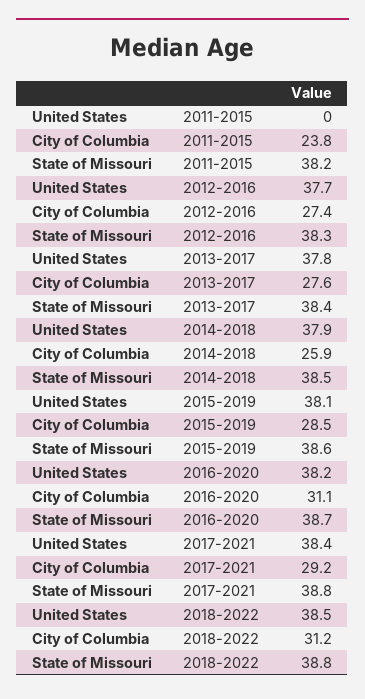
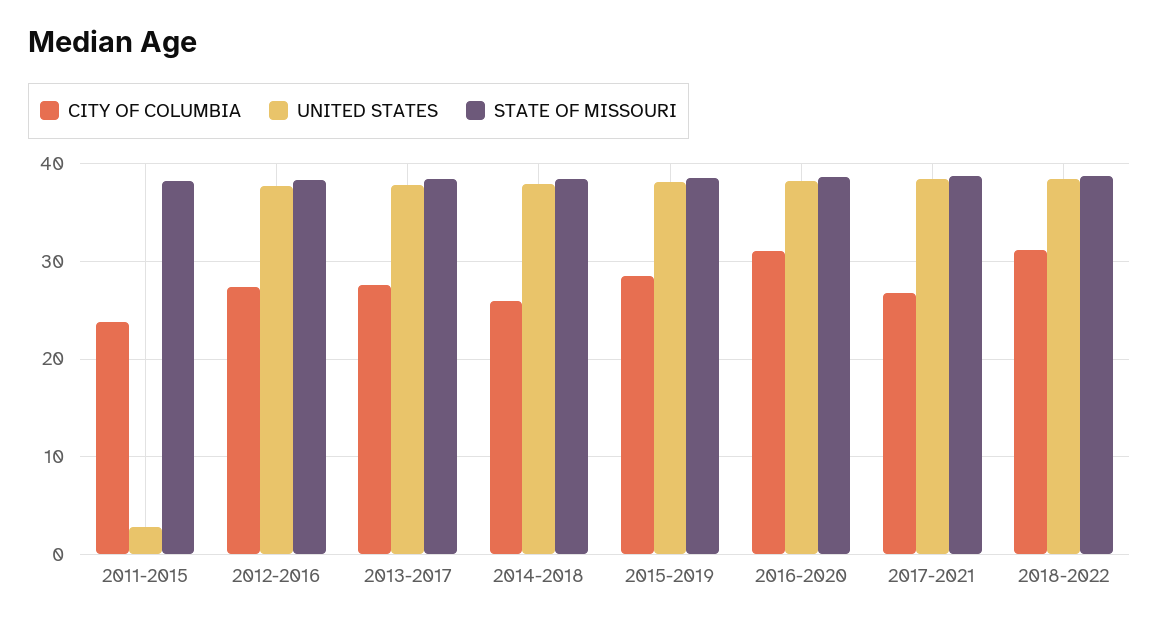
  {
    "United States": {
-     "2011-2015": 0,
+     "2011-2015": 3,
      "2012-2016": 37.7,
      "2013-2017": 37.8,
      "2014-2018": 37.9,
      "2015-2019": 38.1,
      "2016-2020": 38.2,
      "2017-2021": 38.4,
      "2018-2022": 38.5
    },
    "City of Columbia": {
      "2011-2015": 23.8,
      "2012-2016": 27.4,
      "2013-2017": 27.6,
      "2014-2018": 25.9,
      "2015-2019": 28.5,
      "2016-2020": 31.1,
-     "2017-2021": 29.2,
+     "2017-2021": 27,
      "2018-2022": 31.2
    },
    "State of Missouri": {
      "2011-2015": 38.2,
      "2012-2016": 38.3,
      "2013-2017": 38.4,
      "2014-2018": 38.5,
      "2015-2019": 38.6,
      "2016-2020": 38.7,
      "2017-2021": 38.8,
      "2018-2022": 38.8
    }
  }

